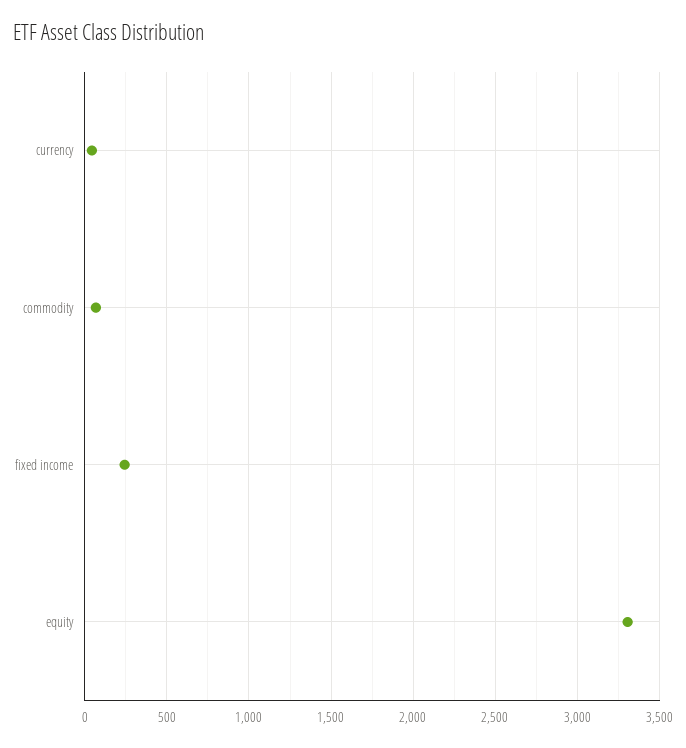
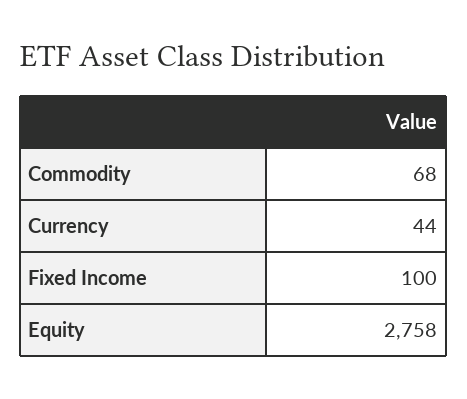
  {
    "currency": 44,
    "commodity": 68,
-   "fixed income": 250,
+   "fixed income": 100,
-   "equity": 3300
+   "equity": 2758
  }

